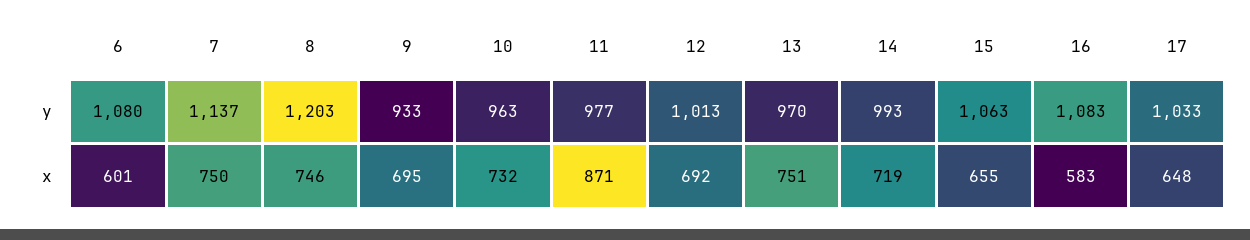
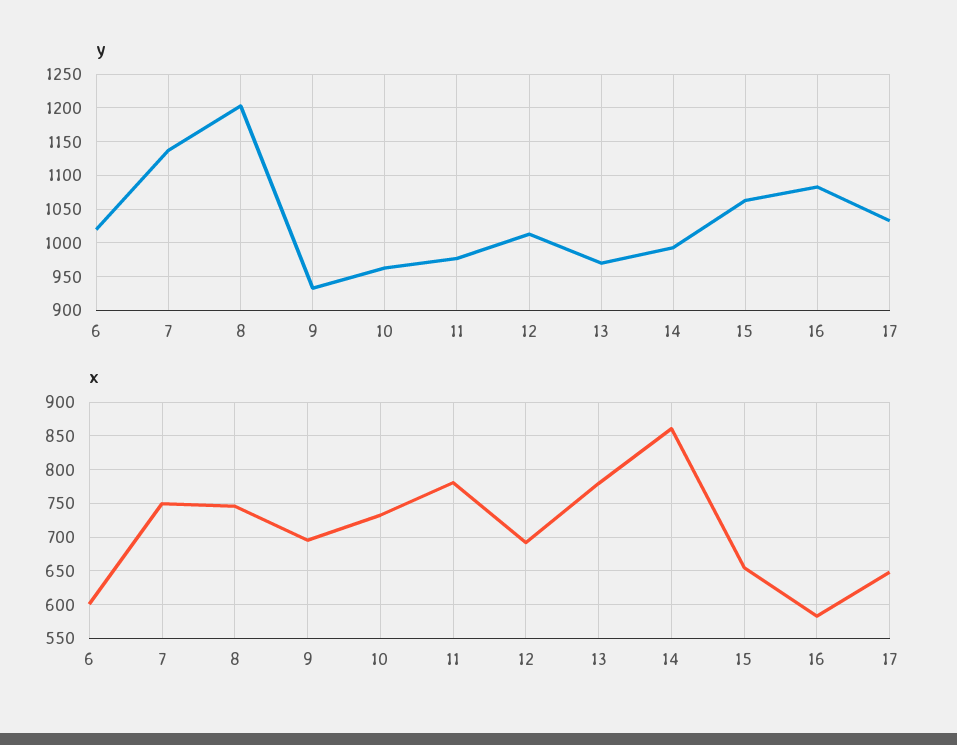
  {
    "y": {
-     "6": 1080,
+     "6": 1020,
      "7": 1137,
      "8": 1203,
      "9": 933,
      "10": 963,
      "11": 977,
      "12": 1013,
      "13": 970,
      "14": 993,
      "15": 1063,
      "16": 1083,
      "17": 1033
    },
    "x": {
      "6": 601,
      "7": 750,
      "8": 746,
      "9": 695,
      "10": 732,
-     "11": 871,
+     "11": 780,
      "12": 692,
-     "13": 751,
+     "13": 780,
-     "14": 719,
+     "14": 860,
      "15": 655,
      "16": 583,
      "17": 648
    }
  }

